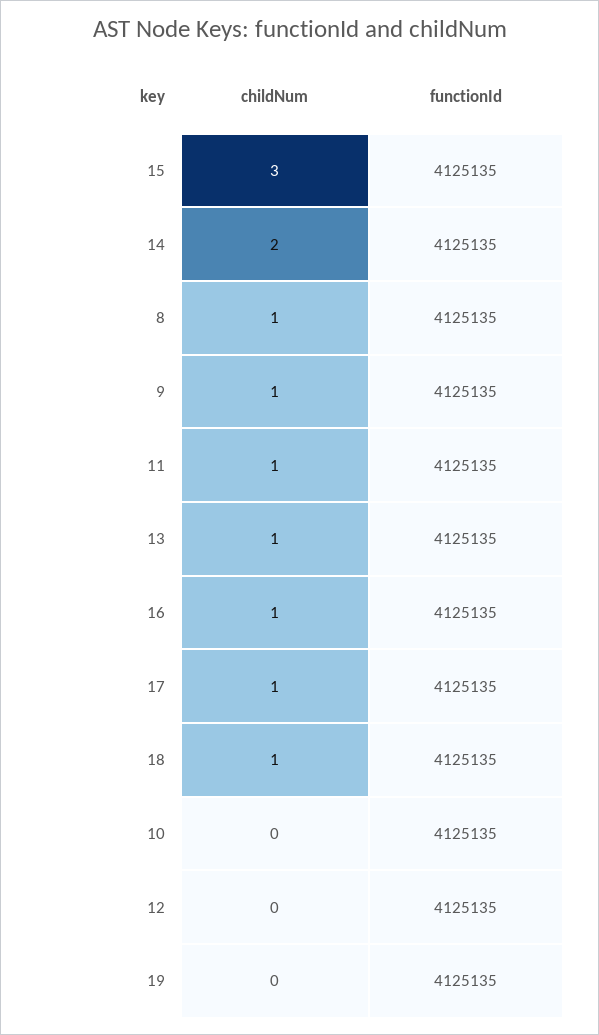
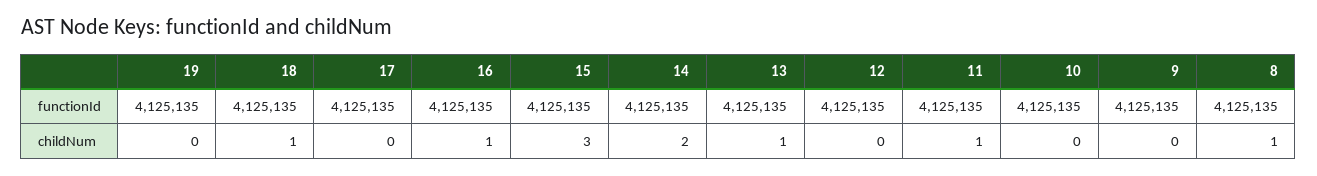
  {
    "childNum": {
      "15": 3,
      "14": 2,
      "8": 1,
-     "9": 1,
+     "9": 0,
      "11": 1,
      "13": 1,
      "16": 1,
-     "17": 1,
+     "17": 0,
      "18": 1,
      "10": 0,
      "12": 0,
      "19": 0
    },
    "functionId": {
      "15": 4125135,
      "14": 4125135,
      "8": 4125135,
      "9": 4125135,
      "11": 4125135,
      "13": 4125135,
      "16": 4125135,
      "17": 4125135,
      "18": 4125135,
      "10": 4125135,
      "12": 4125135,
      "19": 4125135
    }
  }

